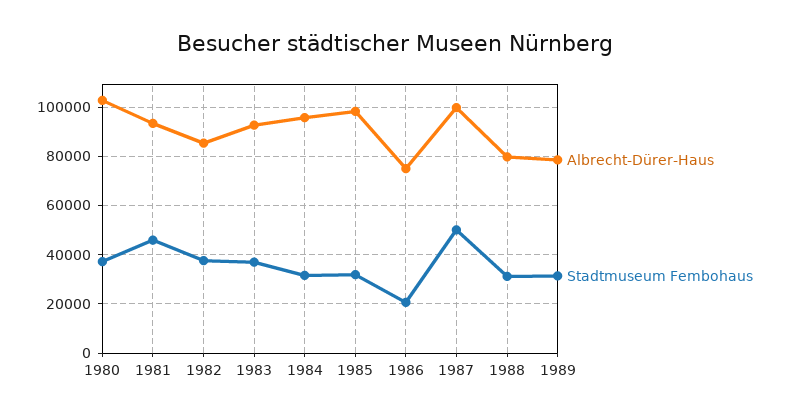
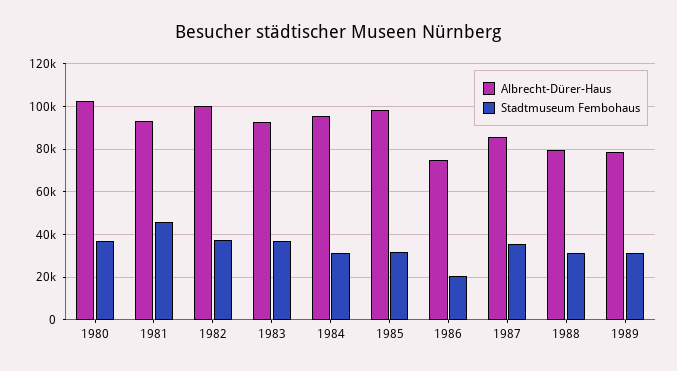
  {
    "Albrecht-Dürer-Haus": {
      "1980": 102500,
      "1981": 92500,
-     "1982": 85000,
+     "1982": 100000,
      "1983": 92500,
      "1984": 95000,
      "1985": 97500,
      "1986": 75000,
-     "1987": 100000,
+     "1987": 85000,
      "1988": 80000,
      "1989": 77500
    },
    "Stadtmuseum Fembohaus": {
      "1980": 37500,
      "1981": 45000,
      "1982": 37500,
      "1983": 37500,
      "1984": 32500,
      "1985": 32500,
      "1986": 20000,
-     "1987": 50000,
+     "1987": 35000,
      "1988": 30000,
      "1989": 32500
    }
  }

